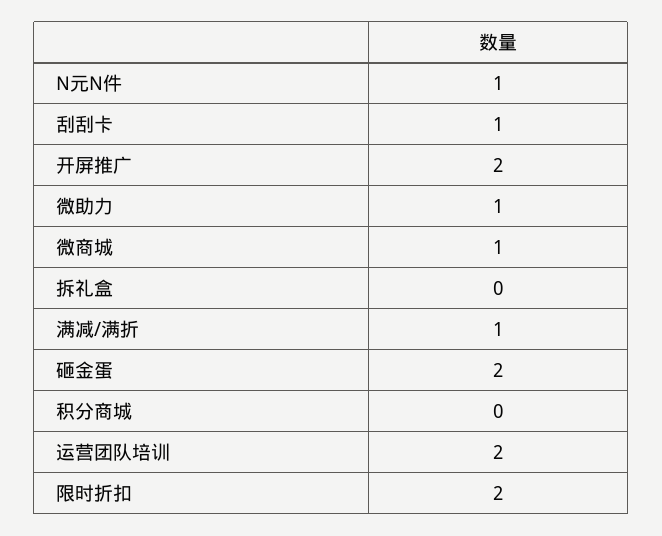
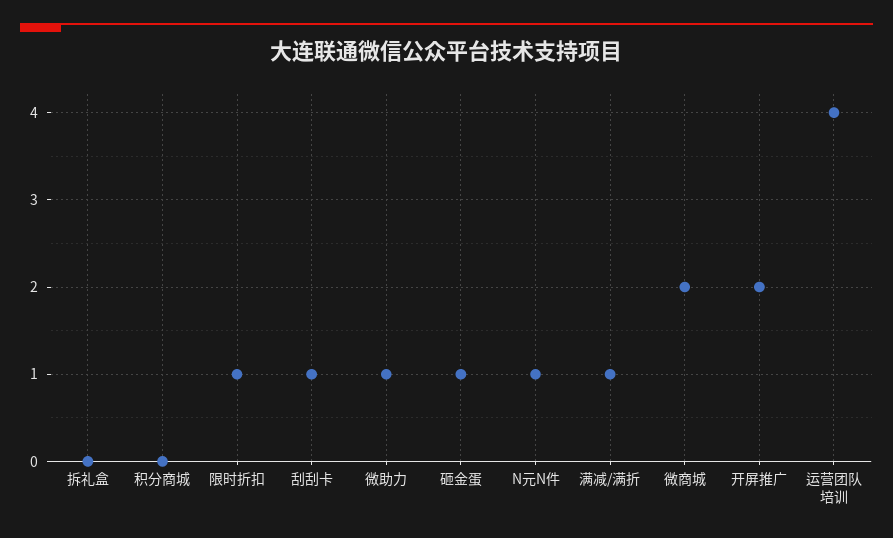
  {
    "N元N件": 1,
    "刮刮卡": 1,
    "开屏推广": 2,
    "微助力": 1,
-   "微商城": 1,
+   "微商城": 2,
    "拆礼盒": 0,
    "满减/满折": 1,
-   "砸金蛋": 2,
+   "砸金蛋": 1,
    "积分商城": 0,
-   "运营团队培训": 2,
+   "运营团队培训": 4,
-   "限时折扣": 2
+   "限时折扣": 1
  }

